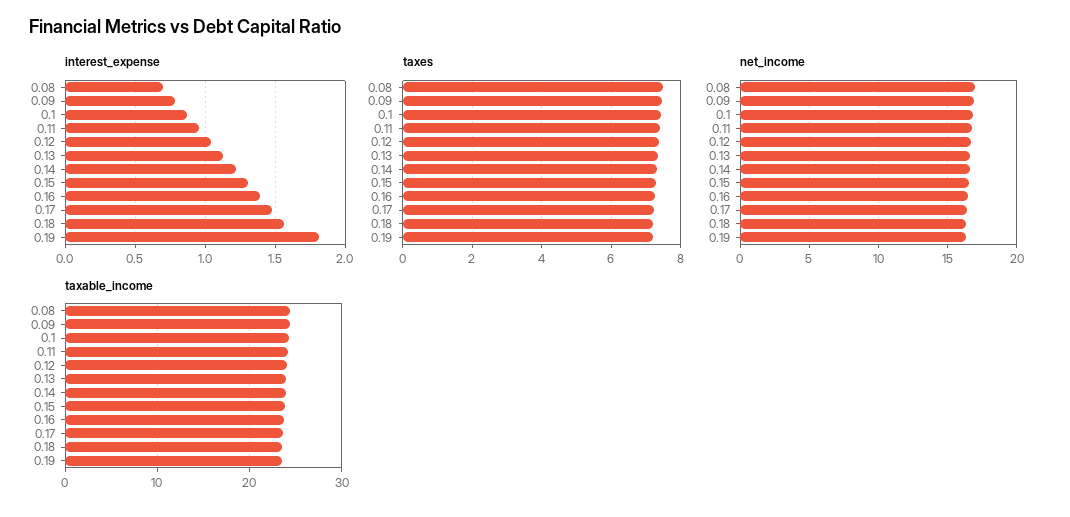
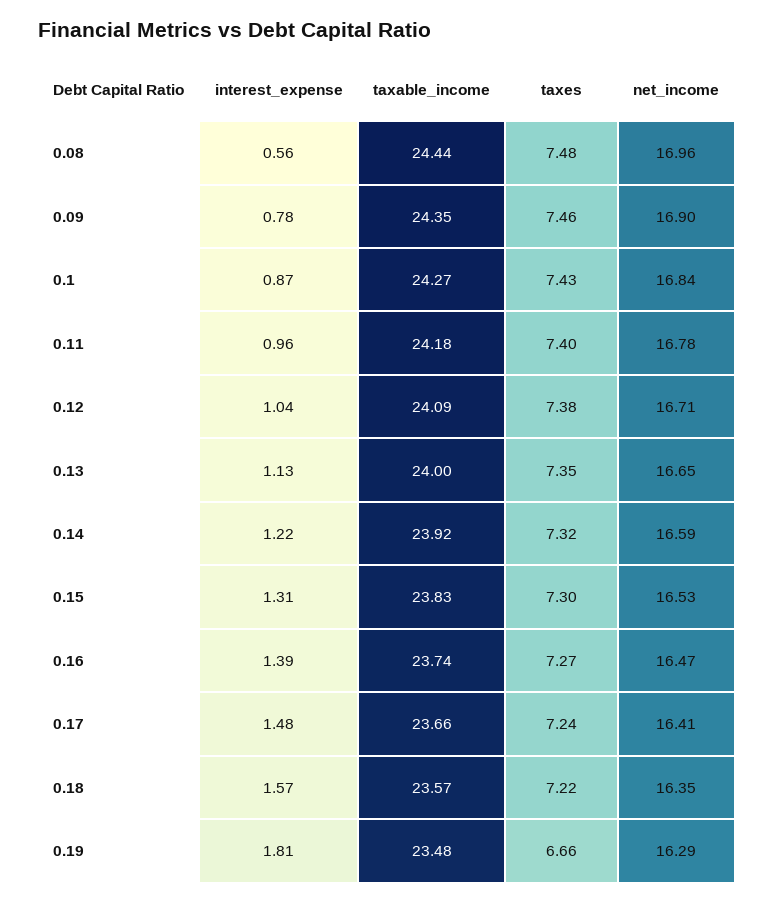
  {
    "interest_expense": {
-     "0.08": 0.7,
+     "0.08": 0.56,
      "0.09": 0.78,
      "0.1": 0.87,
      "0.11": 0.96,
      "0.12": 1.04,
      "0.13": 1.13,
      "0.14": 1.22,
      "0.15": 1.31,
      "0.16": 1.39,
      "0.17": 1.48,
      "0.18": 1.57,
      "0.19": 1.81
    },
    "taxes": {
      "0.08": 7.48,
      "0.09": 7.46,
      "0.1": 7.43,
      "0.11": 7.4,
      "0.12": 7.38,
      "0.13": 7.35,
      "0.14": 7.32,
      "0.15": 7.3,
      "0.16": 7.27,
      "0.17": 7.24,
      "0.18": 7.22,
-     "0.19": 7.2
+     "0.19": 6.66
    },
    "net_income": {
      "0.08": 16.96,
      "0.09": 16.9,
      "0.1": 16.84,
      "0.11": 16.78,
      "0.12": 16.71,
      "0.13": 16.65,
      "0.14": 16.59,
      "0.15": 16.53,
      "0.16": 16.47,
      "0.17": 16.41,
      "0.18": 16.35,
      "0.19": 16.29
    },
    "taxable_income": {
      "0.08": 24.44,
      "0.09": 24.35,
      "0.1": 24.27,
      "0.11": 24.18,
      "0.12": 24.09,
      "0.13": 24,
      "0.14": 23.92,
      "0.15": 23.83,
      "0.16": 23.74,
      "0.17": 23.66,
      "0.18": 23.57,
      "0.19": 23.48
    }
  }

